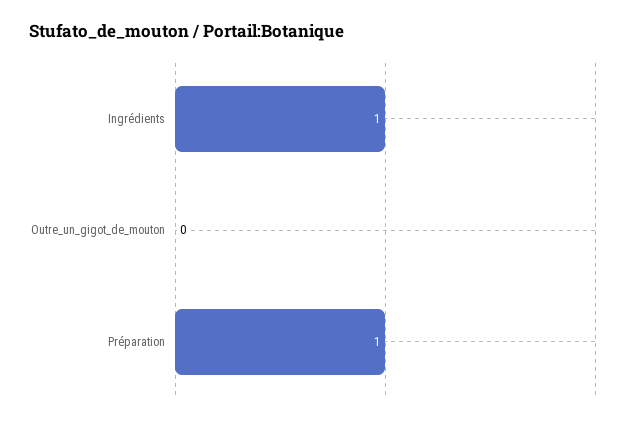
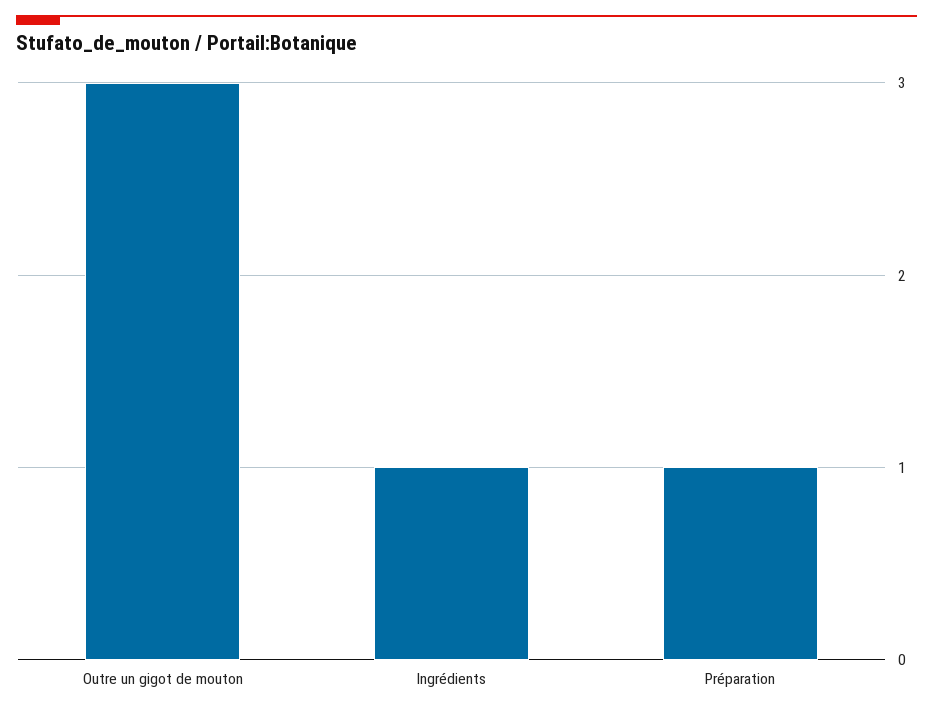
  {
    "Ingrédients": 1,
-   "Outre_un_gigot_de_mouton": 0,
+   "Outre_un_gigot_de_mouton": 3,
    "Préparation": 1
  }

